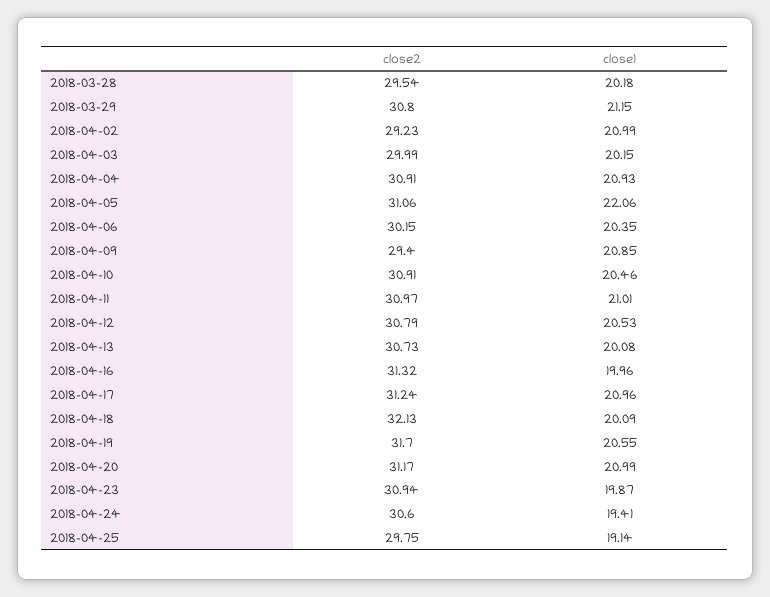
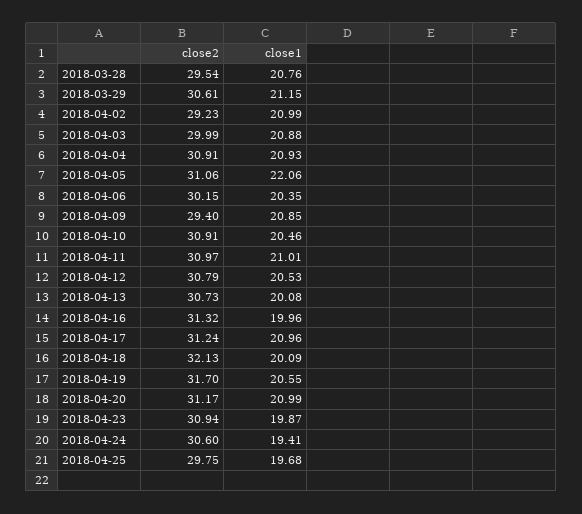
  {
    "close2": {
      "2018-03-28": 29.54,
-     "2018-03-29": 30.8,
+     "2018-03-29": 30.61,
      "2018-04-02": 29.23,
      "2018-04-03": 29.99,
      "2018-04-04": 30.91,
      "2018-04-05": 31.06,
      "2018-04-06": 30.15,
      "2018-04-09": 29.4,
      "2018-04-10": 30.91,
      "2018-04-11": 30.97,
      "2018-04-12": 30.79,
      "2018-04-13": 30.73,
      "2018-04-16": 31.32,
      "2018-04-17": 31.24,
      "2018-04-18": 32.13,
      "2018-04-19": 31.7,
      "2018-04-20": 31.17,
      "2018-04-23": 30.94,
      "2018-04-24": 30.6,
      "2018-04-25": 29.75
    },
    "close1": {
-     "2018-03-28": 20.18,
+     "2018-03-28": 20.76,
      "2018-03-29": 21.15,
      "2018-04-02": 20.99,
-     "2018-04-03": 20.15,
+     "2018-04-03": 20.88,
      "2018-04-04": 20.93,
      "2018-04-05": 22.06,
      "2018-04-06": 20.35,
      "2018-04-09": 20.85,
      "2018-04-10": 20.46,
      "2018-04-11": 21.01,
      "2018-04-12": 20.53,
      "2018-04-13": 20.08,
      "2018-04-16": 19.96,
      "2018-04-17": 20.96,
      "2018-04-18": 20.09,
      "2018-04-19": 20.55,
      "2018-04-20": 20.99,
      "2018-04-23": 19.87,
      "2018-04-24": 19.41,
-     "2018-04-25": 19.14
+     "2018-04-25": 19.68
    }
  }

